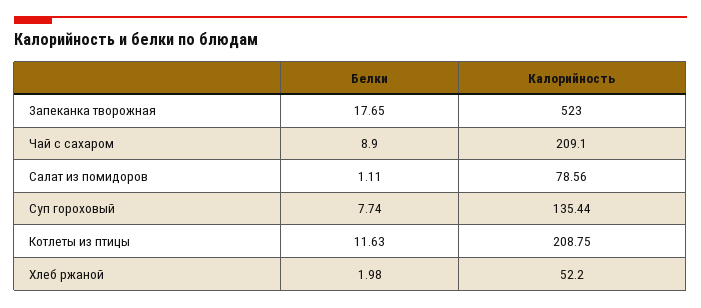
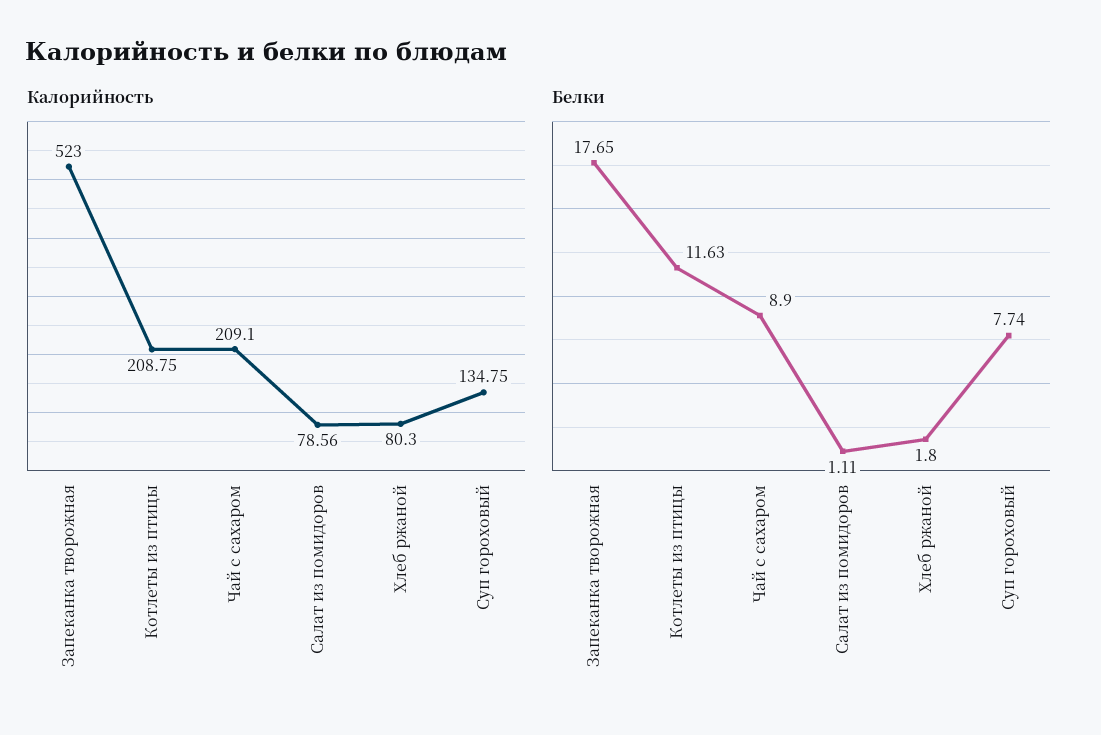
  {
    "Белки": {
      "Запеканка творожная": 17.65,
      "Чай с сахаром": 8.9,
      "Салат из помидоров": 1.11,
      "Суп гороховый": 7.74,
      "Котлеты из птицы": 11.63,
-     "Хлеб ржаной": 1.98
+     "Хлеб ржаной": 1.8
    },
    "Калорийность": {
      "Запеканка творожная": 523,
      "Чай с сахаром": 209.1,
      "Салат из помидоров": 78.56,
-     "Суп гороховый": 135.44,
+     "Суп гороховый": 134.75,
      "Котлеты из птицы": 208.75,
-     "Хлеб ржаной": 52.2
+     "Хлеб ржаной": 80.3
    }
  }

